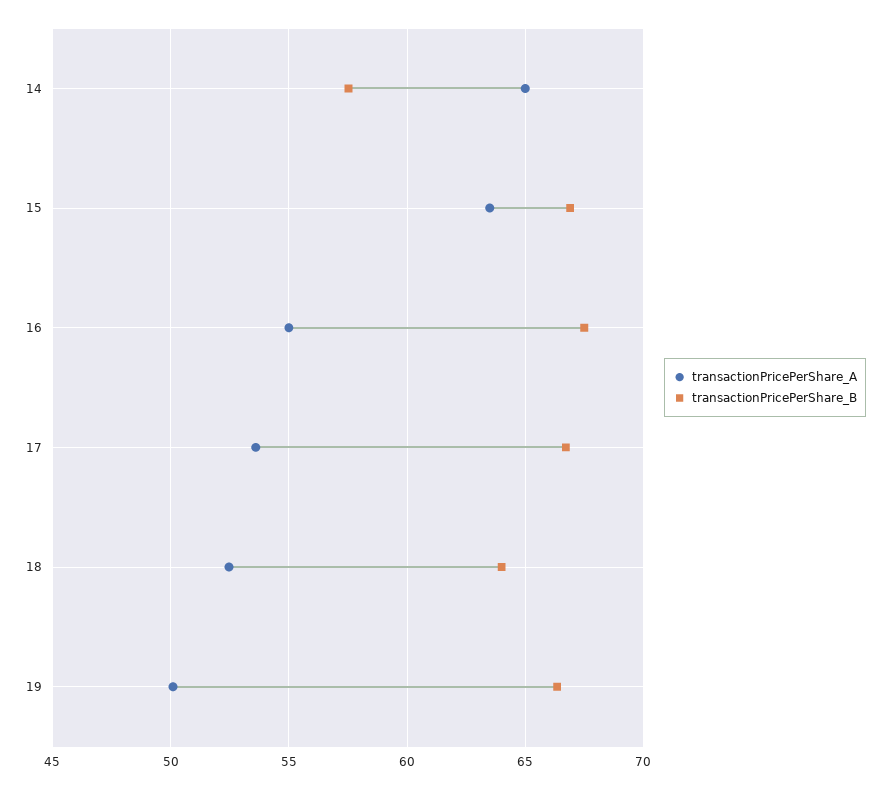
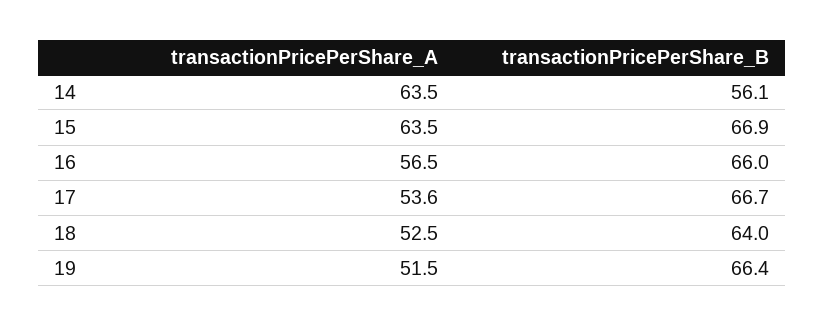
  {
    "transactionPricePerShare_A": {
-     "14": 65,
+     "14": 63.5,
      "15": 63.5,
-     "16": 55,
+     "16": 56.5,
      "17": 53.6,
      "18": 52.5,
-     "19": 50
+     "19": 51.5
    },
    "transactionPricePerShare_B": {
-     "14": 57.5,
+     "14": 56.1,
      "15": 66.9,
-     "16": 67.5,
+     "16": 66,
      "17": 66.7,
      "18": 64,
      "19": 66.4
    }
  }

